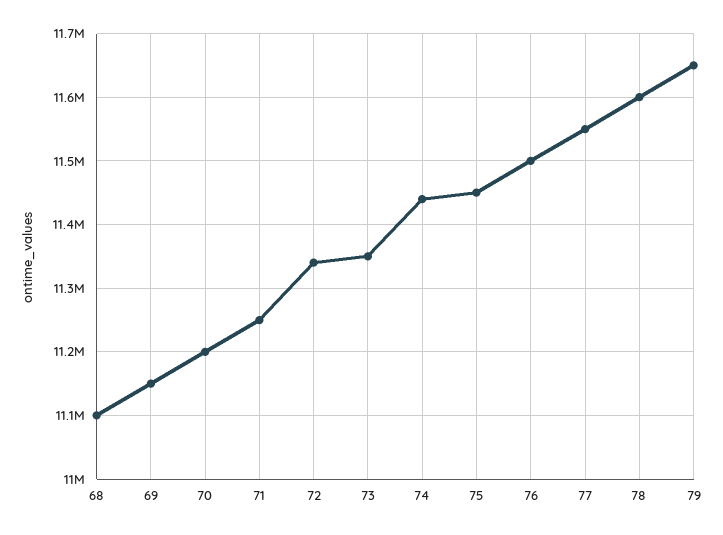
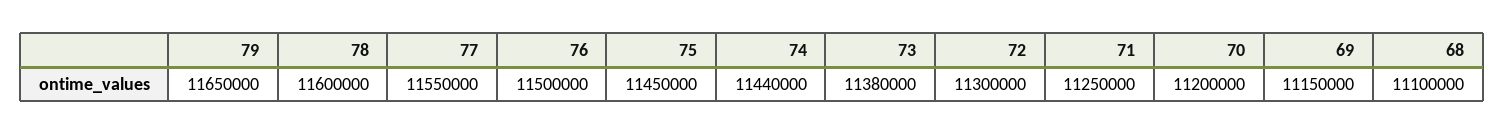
  {
    "68": 11100000,
    "69": 11150000,
    "70": 11200000,
    "71": 11250000,
-   "72": 11340000,
+   "72": 11300000,
-   "73": 11350000,
+   "73": 11380000,
    "74": 11440000,
    "75": 11450000,
    "76": 11500000,
    "77": 11550000,
    "78": 11600000,
    "79": 11650000
  }

